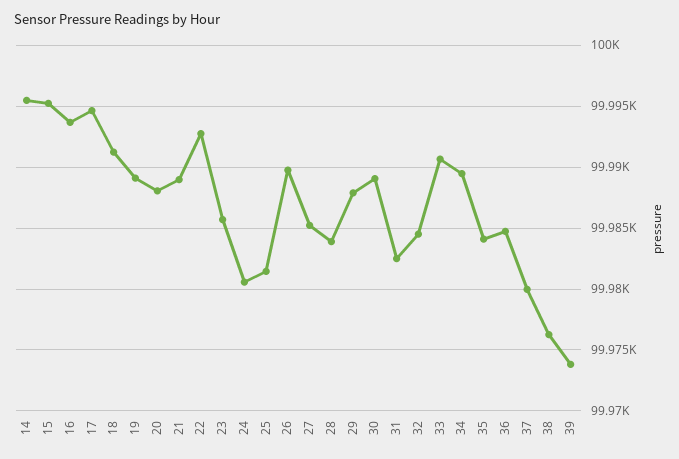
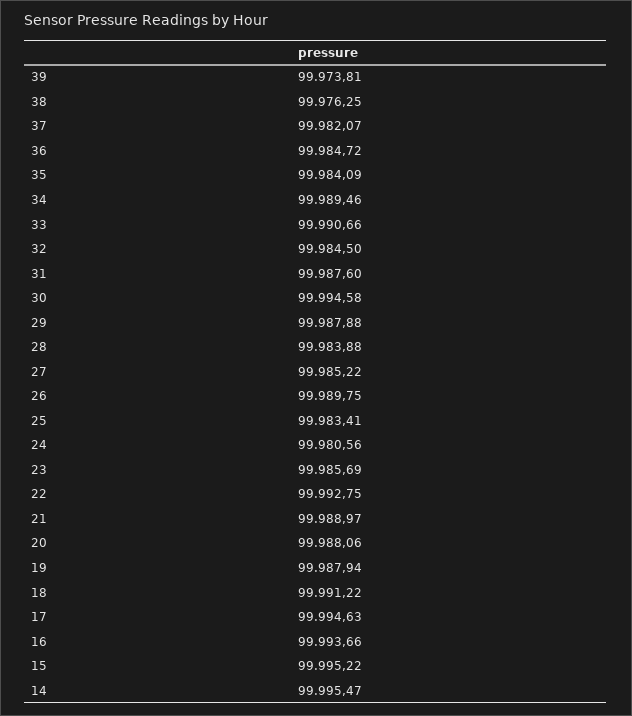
  {
    "14": 99995.47,
    "15": 99995.22,
    "16": 99993.66,
    "17": 99994.63,
    "18": 99991.22,
-   "19": 99989,
+   "19": 99987.94,
    "20": 99988.06,
    "21": 99988.97,
    "22": 99992.75,
    "23": 99985.69,
    "24": 99980.56,
-   "25": 99981.5,
+   "25": 99983.41,
    "26": 99989.75,
    "27": 99985.22,
    "28": 99983.88,
    "29": 99987.88,
-   "30": 99989,
+   "30": 99994.58,
-   "31": 99982.5,
+   "31": 99987.6,
    "32": 99984.5,
    "33": 99990.66,
    "34": 99989.46,
    "35": 99984.09,
    "36": 99984.72,
-   "37": 99980,
+   "37": 99982.07,
    "38": 99976.25,
    "39": 99973.81
  }

